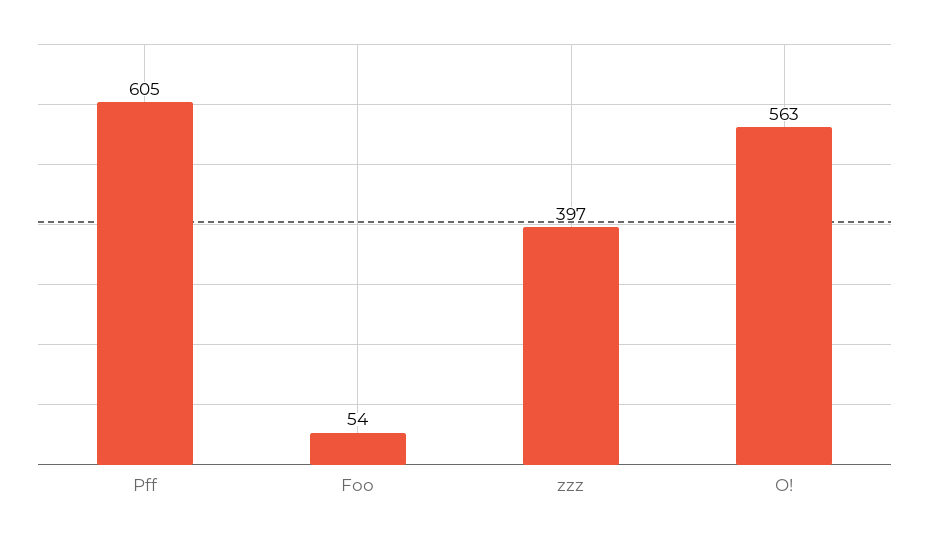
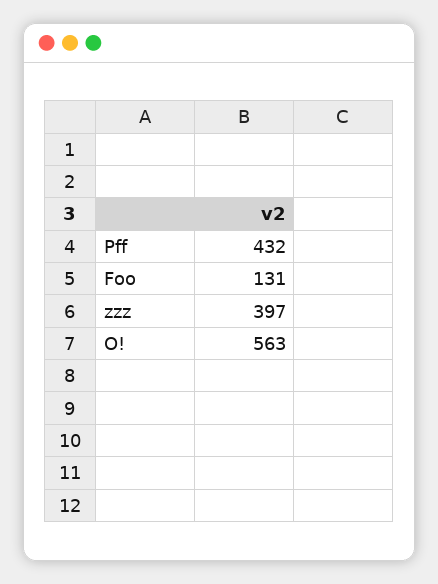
  {
-   "Pff": 605,
+   "Pff": 432,
-   "Foo": 54,
+   "Foo": 131,
    "zzz": 397,
    "O!": 563
  }

